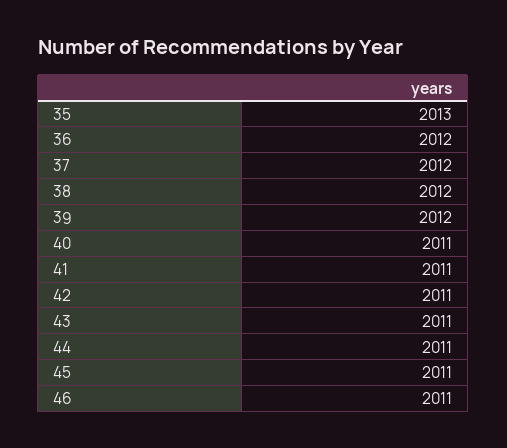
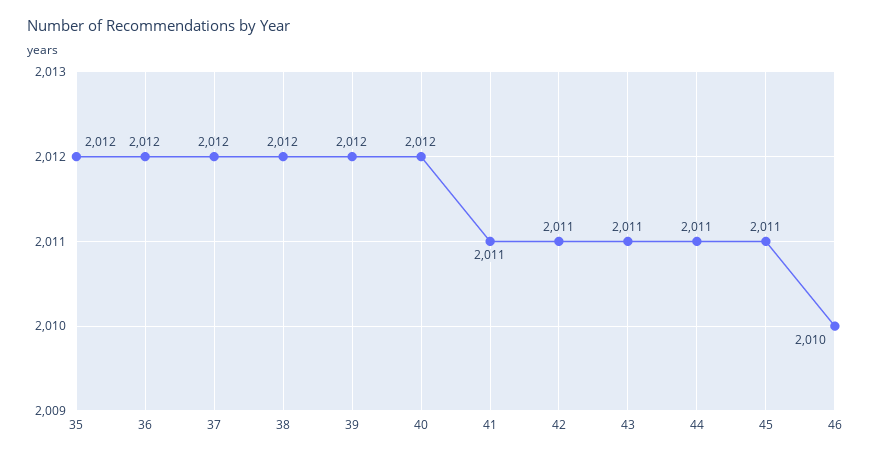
  {
-   "35": 2013,
+   "35": 2012,
    "36": 2012,
    "37": 2012,
    "38": 2012,
    "39": 2012,
-   "40": 2011,
+   "40": 2012,
    "41": 2011,
    "42": 2011,
    "43": 2011,
    "44": 2011,
    "45": 2011,
-   "46": 2011
+   "46": 2010
  }

